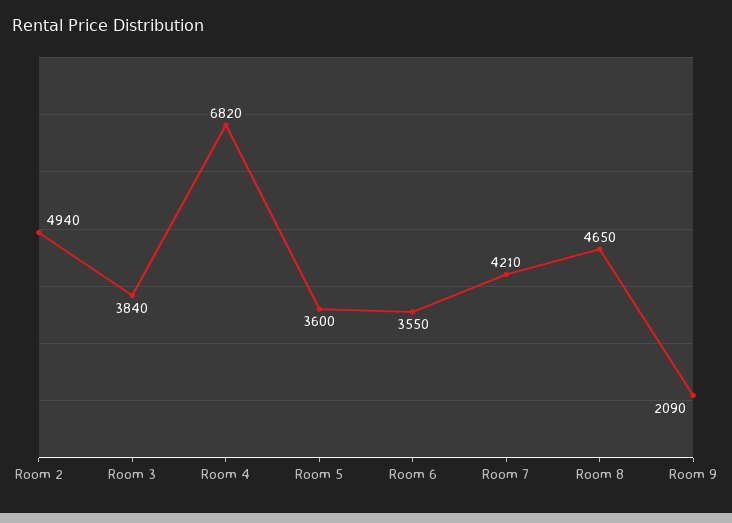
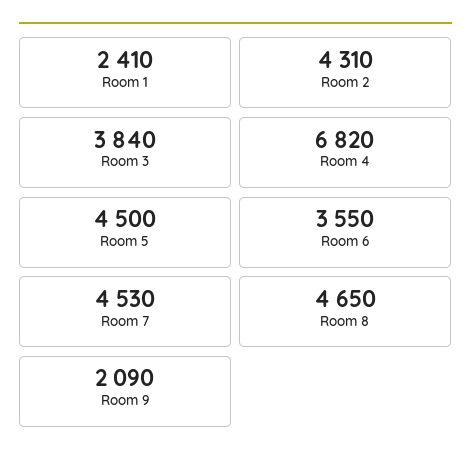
  {
-   "Room 2": 4940,
+   "Room 2": 4310,
    "Room 3": 3840,
    "Room 4": 6820,
-   "Room 5": 3600,
+   "Room 5": 4500,
    "Room 6": 3550,
-   "Room 7": 4210,
+   "Room 7": 4530,
    "Room 8": 4650,
-   "Room 9": 2090
+   "Room 9": 2090,
+   "Room 1": 2410
  }

